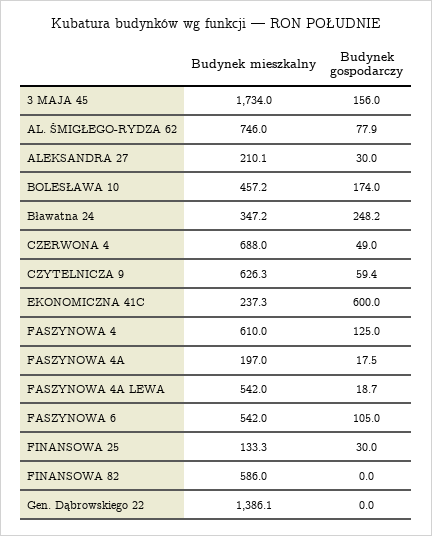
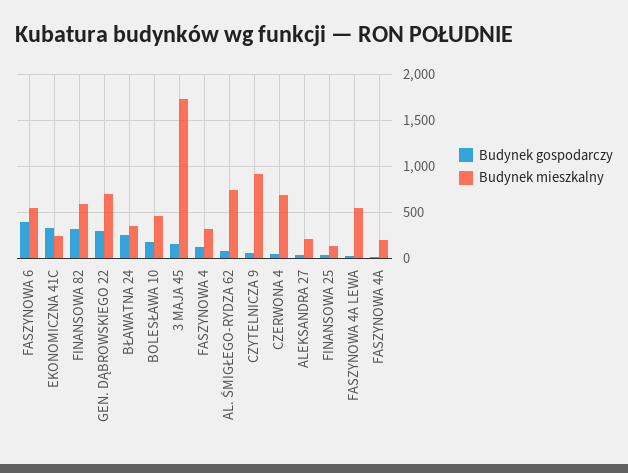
  {
    "Budynek mieszkalny": {
      "3 MAJA 45": 1734,
      "AL. ŚMIGŁEGO-RYDZA 62": 746,
      "ALEKSANDRA 27": 210.1,
      "BOLESŁAWA 10": 457.2,
      "Bławatna 24": 347.2,
      "CZERWONA 4": 688,
-     "CZYTELNICZA 9": 626.3,
+     "CZYTELNICZA 9": 900,
      "EKONOMICZNA 41C": 237.3,
-     "FASZYNOWA 4": 610,
+     "FASZYNOWA 4": 300,
      "FASZYNOWA 4A": 197,
      "FASZYNOWA 4A LEWA": 542,
      "FASZYNOWA 6": 542,
      "FINANSOWA 25": 133.3,
      "FINANSOWA 82": 586,
-     "Gen. Dąbrowskiego 22": 1386.1
+     "Gen. Dąbrowskiego 22": 700
    },
    "Budynek gospodarczy": {
      "3 MAJA 45": 156,
      "AL. ŚMIGŁEGO-RYDZA 62": 77.9,
      "ALEKSANDRA 27": 30,
      "BOLESŁAWA 10": 174,
      "Bławatna 24": 248.2,
      "CZERWONA 4": 49,
      "CZYTELNICZA 9": 59.4,
-     "EKONOMICZNA 41C": 600,
+     "EKONOMICZNA 41C": 300,
      "FASZYNOWA 4": 125,
      "FASZYNOWA 4A": 17.5,
      "FASZYNOWA 4A LEWA": 18.7,
-     "FASZYNOWA 6": 105,
+     "FASZYNOWA 6": 400,
      "FINANSOWA 25": 30,
-     "FINANSOWA 82": 0,
+     "FINANSOWA 82": 300,
-     "Gen. Dąbrowskiego 22": 0
+     "Gen. Dąbrowskiego 22": 300
    }
  }

